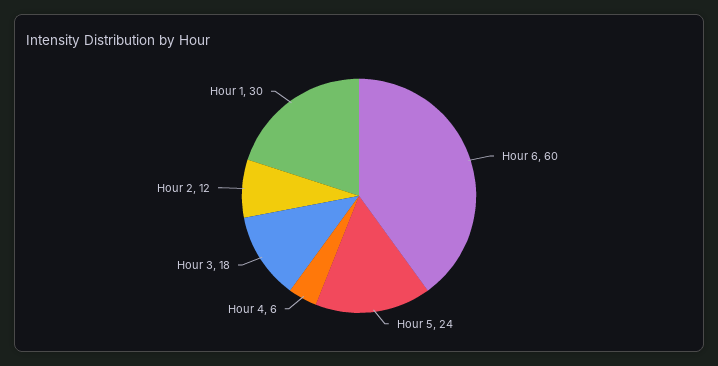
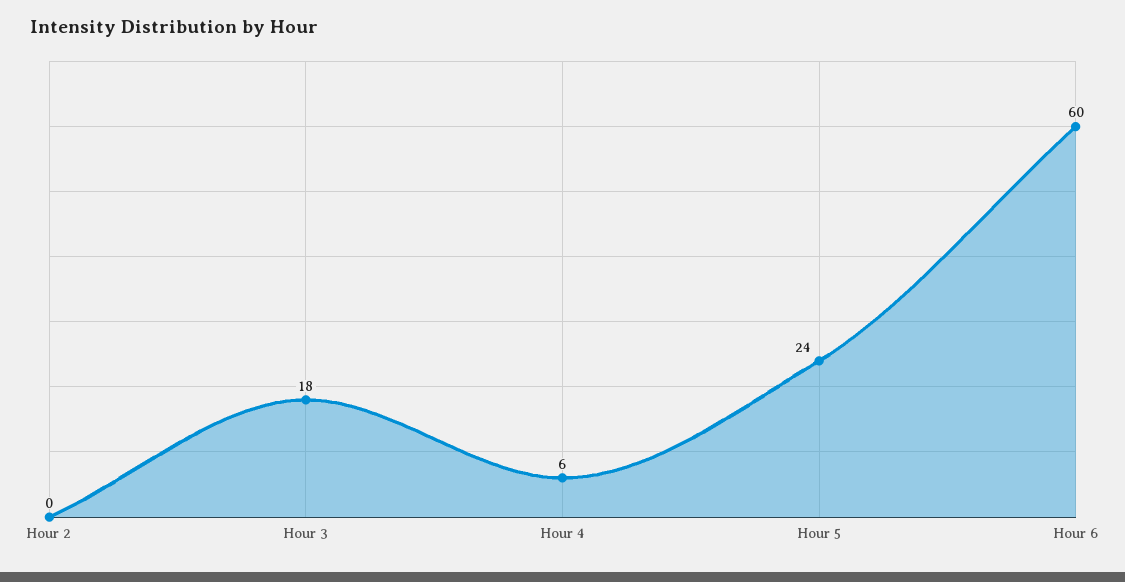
  {
    "Hour 6": 60,
    "Hour 5": 24,
    "Hour 4": 6,
    "Hour 3": 18,
-   "Hour 2": 12,
+   "Hour 2": 0
-   "Hour 1": 30
  }

